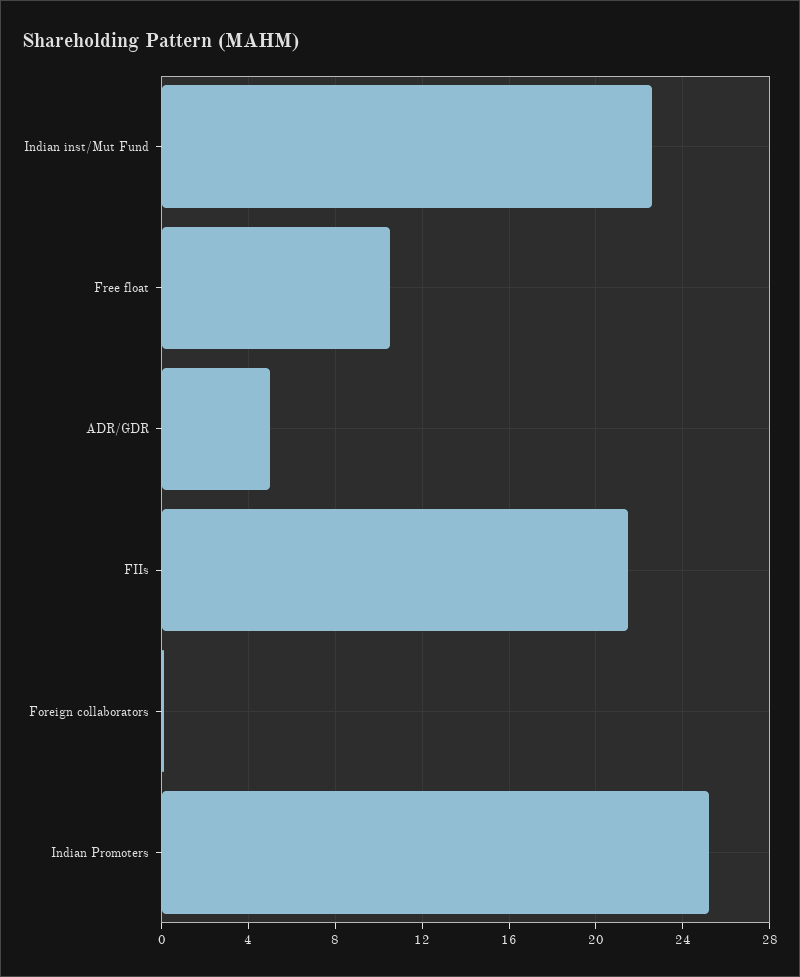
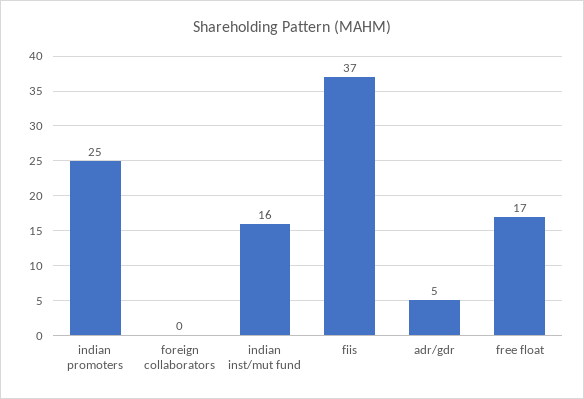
  {
-   "Indian inst/Mut Fund": 22.5,
+   "Indian inst/Mut Fund": 16,
-   "Free float": 10.5,
+   "Free float": 17,
    "ADR/GDR": 5,
-   "FIIs": 21.5,
+   "FIIs": 37,
    "Foreign collaborators": 0,
    "Indian Promoters": 25
  }

